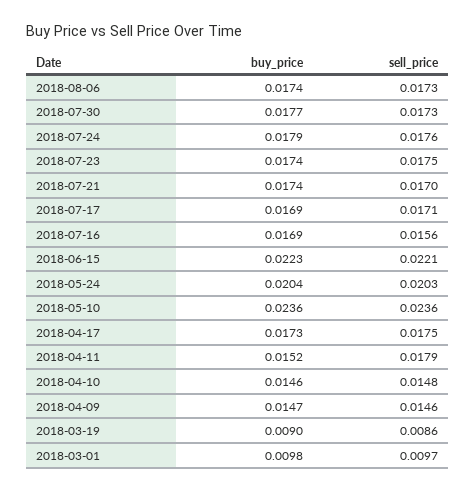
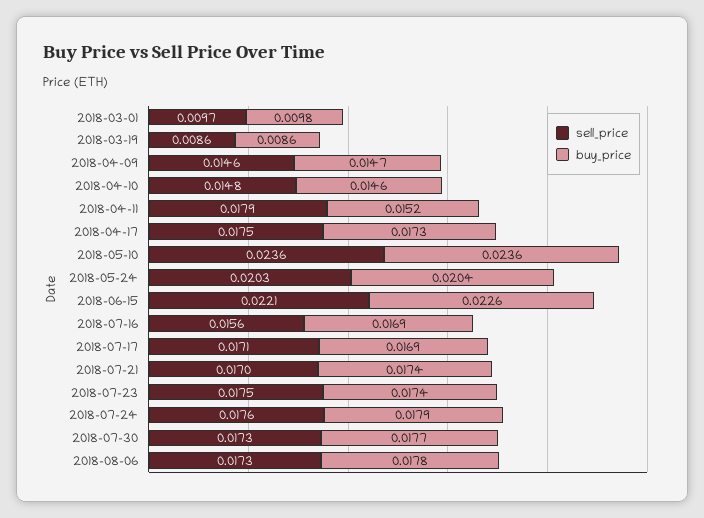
  {
    "buy_price": {
-     "2018-08-06": 0.0174,
+     "2018-08-06": 0.0178,
      "2018-07-30": 0.0177,
      "2018-07-24": 0.0179,
      "2018-07-23": 0.0174,
      "2018-07-21": 0.0174,
      "2018-07-17": 0.0169,
      "2018-07-16": 0.0169,
-     "2018-06-15": 0.0223,
+     "2018-06-15": 0.0226,
      "2018-05-24": 0.0204,
      "2018-05-10": 0.0236,
      "2018-04-17": 0.0173,
      "2018-04-11": 0.0152,
      "2018-04-10": 0.0146,
      "2018-04-09": 0.0147,
-     "2018-03-19": 0.009,
+     "2018-03-19": 0.0086,
      "2018-03-01": 0.0098
    },
    "sell_price": {
      "2018-08-06": 0.0173,
      "2018-07-30": 0.0173,
      "2018-07-24": 0.0176,
      "2018-07-23": 0.0175,
      "2018-07-21": 0.017,
      "2018-07-17": 0.0171,
      "2018-07-16": 0.0156,
      "2018-06-15": 0.0221,
      "2018-05-24": 0.0203,
      "2018-05-10": 0.0236,
      "2018-04-17": 0.0175,
      "2018-04-11": 0.0179,
      "2018-04-10": 0.0148,
      "2018-04-09": 0.0146,
      "2018-03-19": 0.0086,
      "2018-03-01": 0.0097
    }
  }

